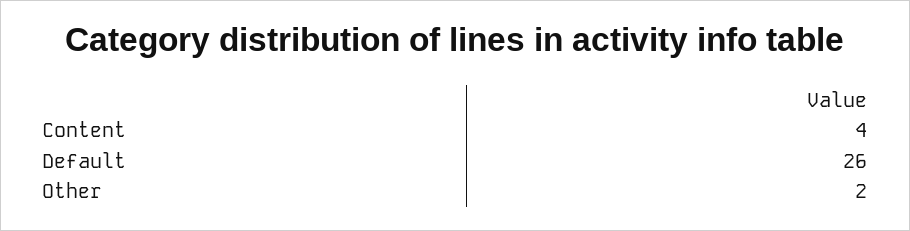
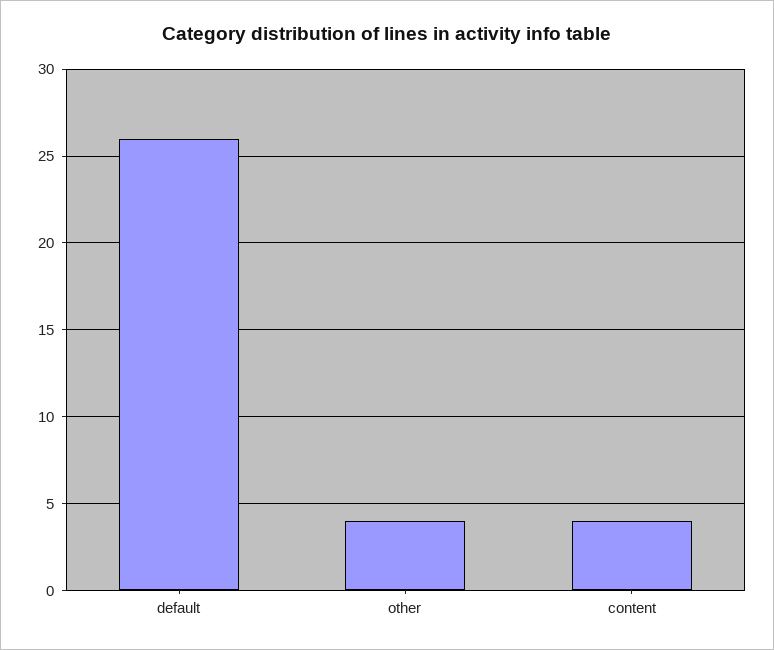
  {
    "Content": 4,
    "Default": 26,
-   "Other": 2
+   "Other": 4
  }

